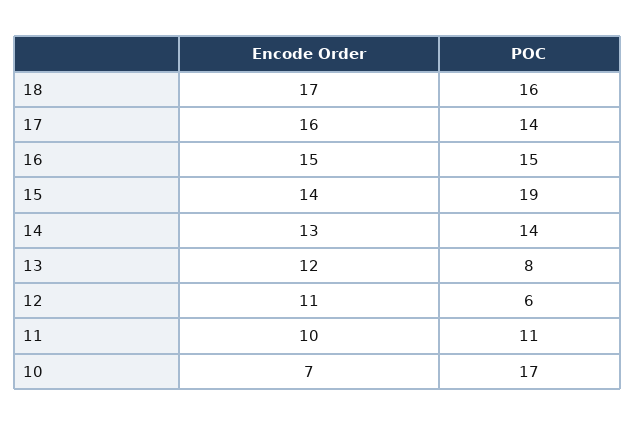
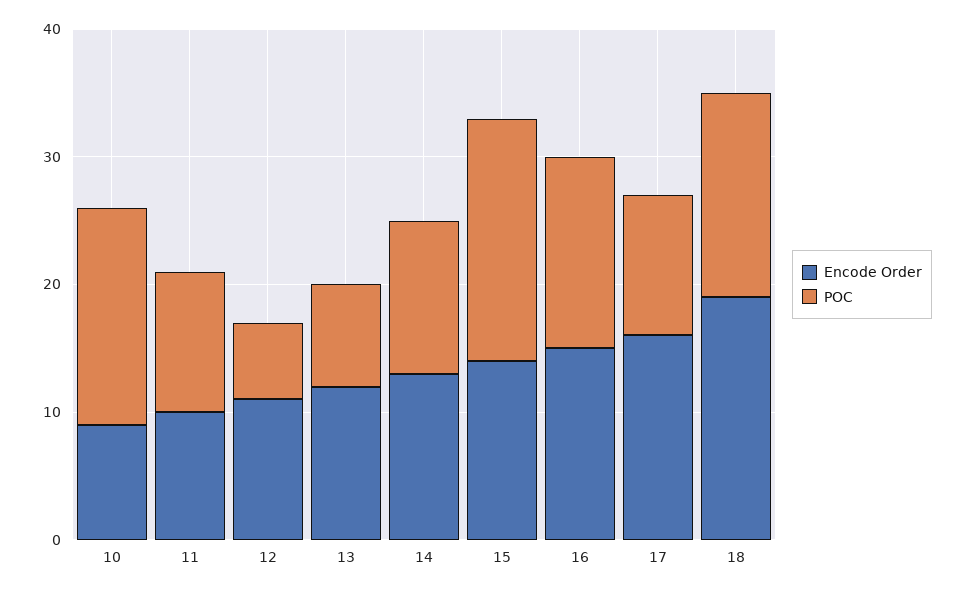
  {
    "Encode Order": {
-     "18": 17,
+     "18": 19,
      "17": 16,
      "16": 15,
      "15": 14,
      "14": 13,
      "13": 12,
      "12": 11,
      "11": 10,
-     "10": 7
+     "10": 9
    },
    "POC": {
      "18": 16,
-     "17": 14,
+     "17": 11,
      "16": 15,
      "15": 19,
-     "14": 14,
+     "14": 12,
      "13": 8,
      "12": 6,
      "11": 11,
      "10": 17
    }
  }

